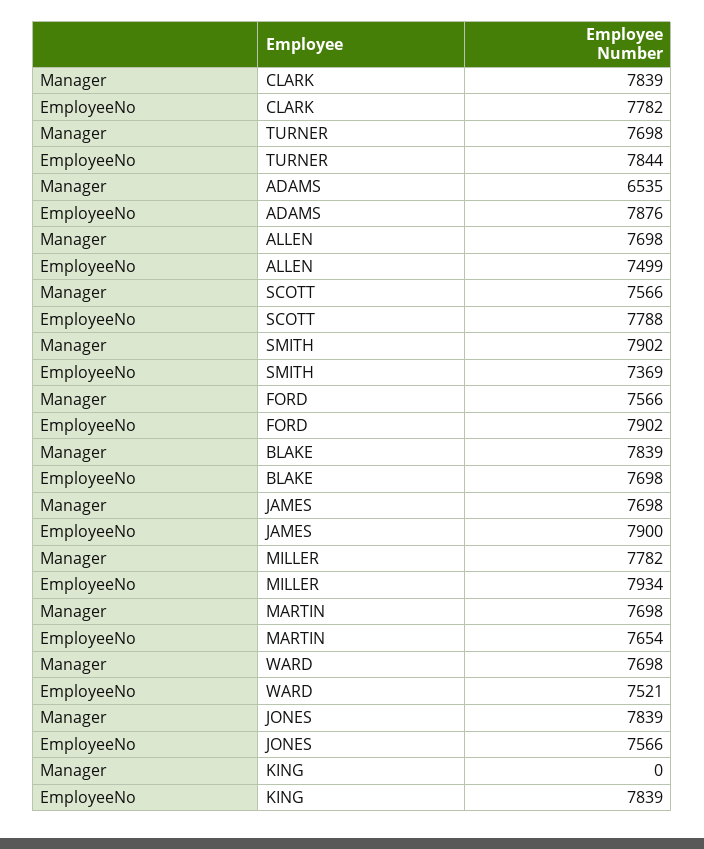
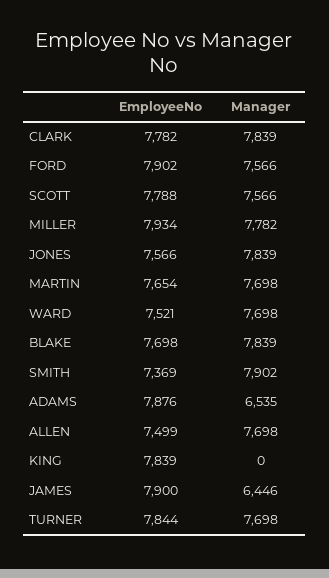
  {
    "Manager": {
      "CLARK": 7839,
      "TURNER": 7698,
      "ADAMS": 6535,
      "ALLEN": 7698,
      "SCOTT": 7566,
      "SMITH": 7902,
      "FORD": 7566,
      "BLAKE": 7839,
-     "JAMES": 7698,
+     "JAMES": 6446,
      "MILLER": 7782,
      "MARTIN": 7698,
      "WARD": 7698,
      "JONES": 7839,
      "KING": 0
    },
    "EmployeeNo": {
      "CLARK": 7782,
      "TURNER": 7844,
      "ADAMS": 7876,
      "ALLEN": 7499,
      "SCOTT": 7788,
      "SMITH": 7369,
      "FORD": 7902,
      "BLAKE": 7698,
      "JAMES": 7900,
      "MILLER": 7934,
      "MARTIN": 7654,
      "WARD": 7521,
      "JONES": 7566,
      "KING": 7839
    }
  }

